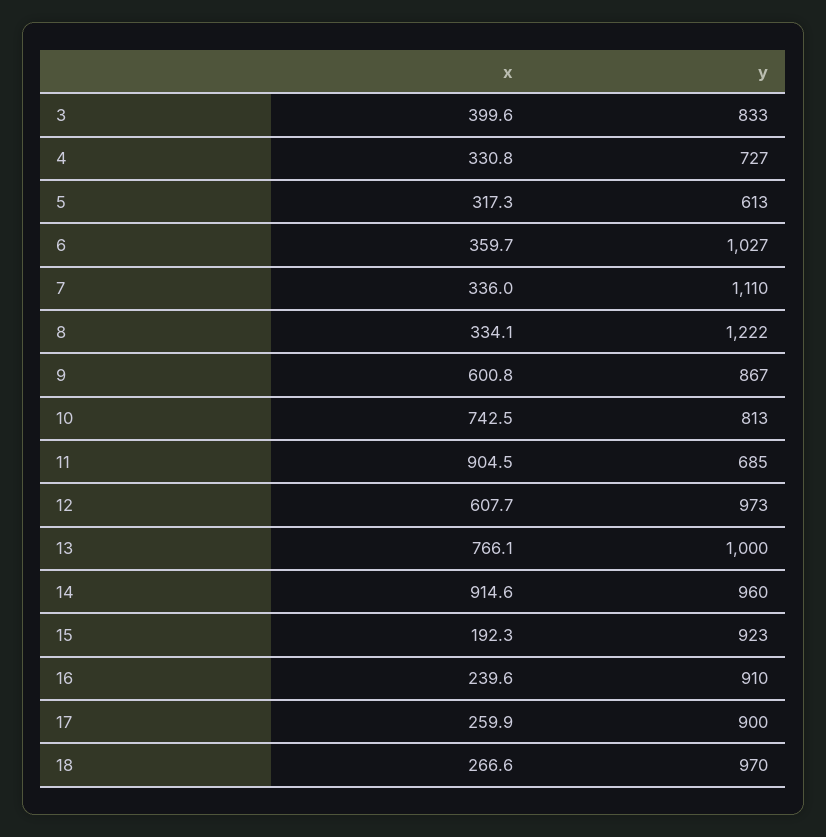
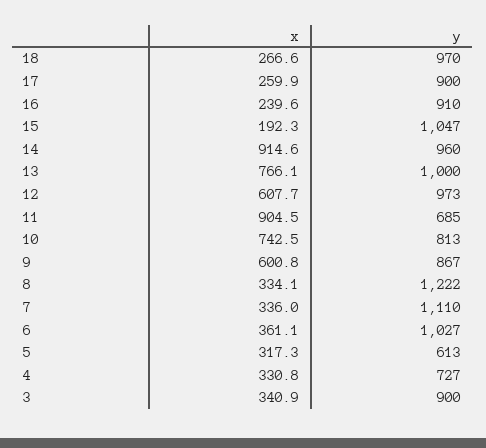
  {
    "x": {
-     "3": 399.6,
+     "3": 340.9,
      "4": 330.8,
      "5": 317.3,
-     "6": 359.7,
+     "6": 361.1,
      "7": 336,
      "8": 334.1,
      "9": 600.8,
      "10": 742.5,
      "11": 904.5,
      "12": 607.7,
      "13": 766.1,
      "14": 914.6,
      "15": 192.3,
      "16": 239.6,
      "17": 259.9,
      "18": 266.6
    },
    "y": {
-     "3": 833,
+     "3": 900,
      "4": 727,
      "5": 613,
      "6": 1027,
      "7": 1110,
      "8": 1222,
      "9": 867,
      "10": 813,
      "11": 685,
      "12": 973,
      "13": 1000,
      "14": 960,
-     "15": 923,
+     "15": 1047,
      "16": 910,
      "17": 900,
      "18": 970
    }
  }

